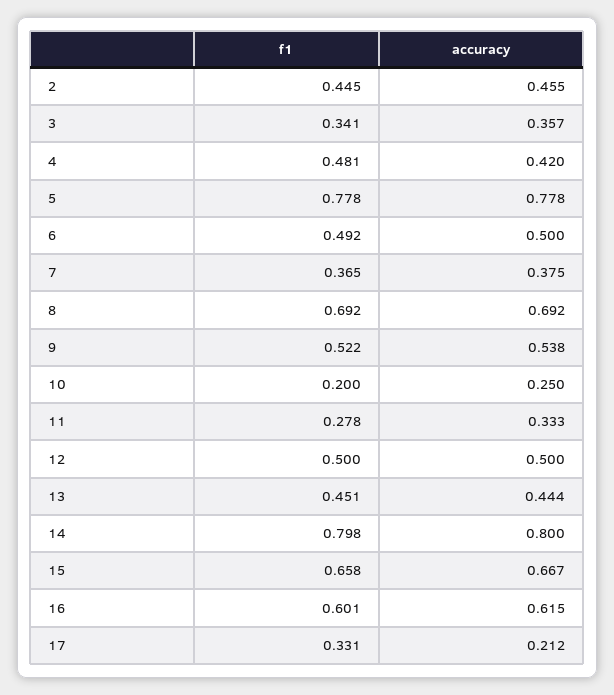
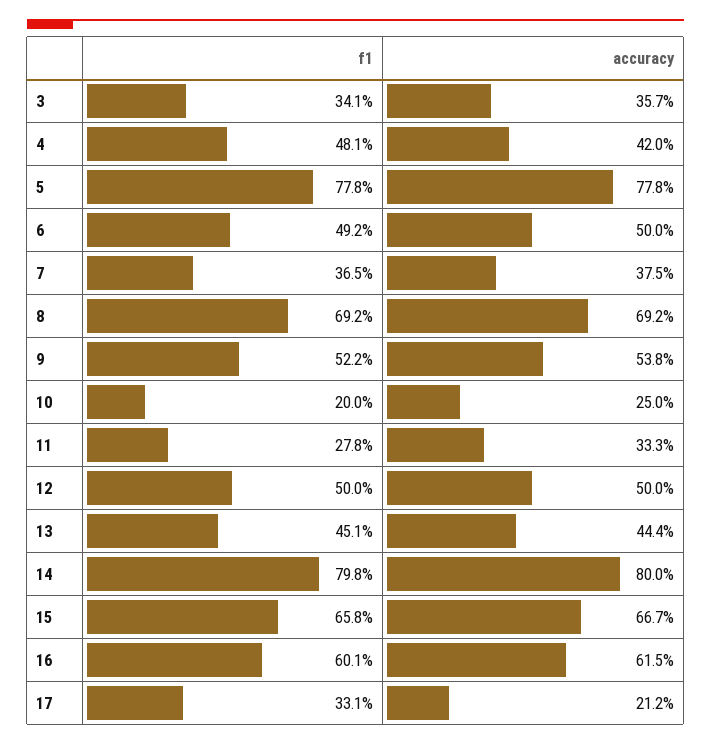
  {
    "f1": {
-     "2": 0.445,
      "3": 0.341,
      "4": 0.481,
      "5": 0.778,
      "6": 0.492,
      "7": 0.365,
      "8": 0.692,
      "9": 0.522,
      "10": 0.2,
      "11": 0.278,
      "12": 0.5,
      "13": 0.451,
      "14": 0.798,
      "15": 0.658,
      "16": 0.601,
      "17": 0.331
    },
    "accuracy": {
-     "2": 0.455,
      "3": 0.357,
      "4": 0.42,
      "5": 0.778,
      "6": 0.5,
      "7": 0.375,
      "8": 0.692,
      "9": 0.538,
      "10": 0.25,
      "11": 0.333,
      "12": 0.5,
      "13": 0.444,
      "14": 0.8,
      "15": 0.667,
      "16": 0.615,
      "17": 0.212
    }
  }

